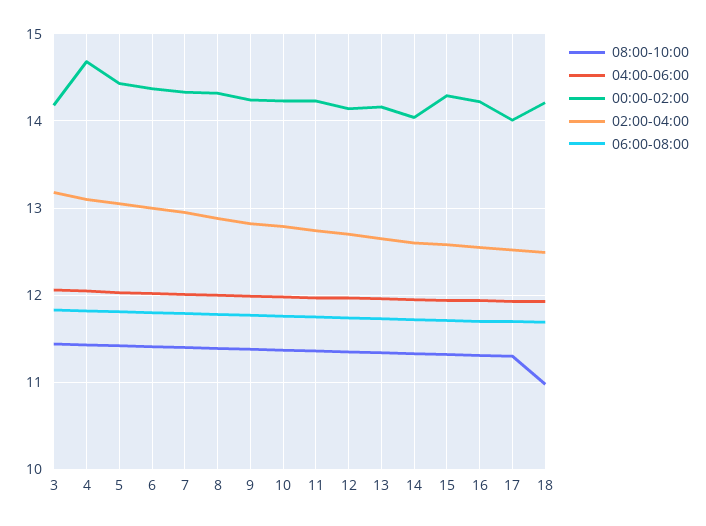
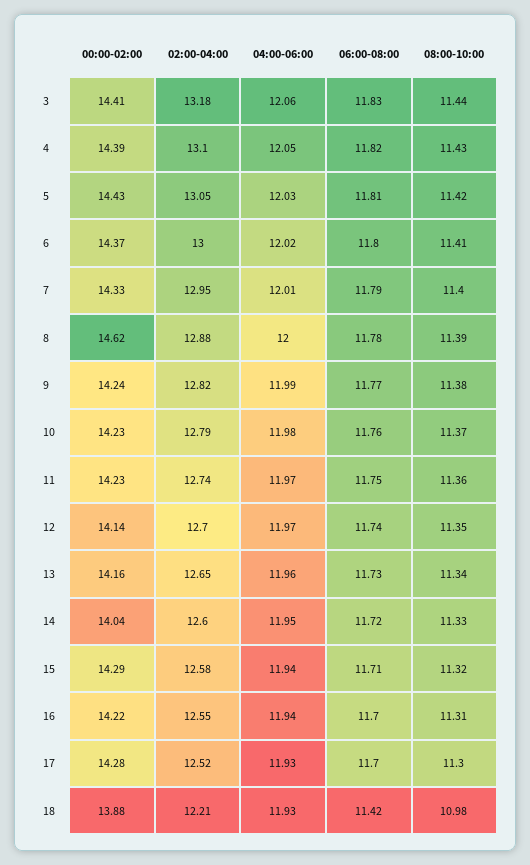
  {
    "08:00-10:00": {
      "3": 11.44,
      "4": 11.43,
      "5": 11.42,
      "6": 11.41,
      "7": 11.4,
      "8": 11.39,
      "9": 11.38,
      "10": 11.37,
      "11": 11.36,
      "12": 11.35,
      "13": 11.34,
      "14": 11.33,
      "15": 11.32,
      "16": 11.31,
      "17": 11.3,
      "18": 10.98
    },
    "04:00-06:00": {
      "3": 12.06,
      "4": 12.05,
      "5": 12.03,
      "6": 12.02,
      "7": 12.01,
      "8": 12,
      "9": 11.99,
      "10": 11.98,
      "11": 11.97,
      "12": 11.97,
      "13": 11.96,
      "14": 11.95,
      "15": 11.94,
      "16": 11.94,
      "17": 11.93,
      "18": 11.93
    },
    "00:00-02:00": {
-     "3": 14.2,
+     "3": 14.41,
-     "4": 14.7,
+     "4": 14.39,
      "5": 14.43,
      "6": 14.37,
      "7": 14.33,
-     "8": 14.3,
+     "8": 14.62,
      "9": 14.24,
      "10": 14.23,
      "11": 14.23,
      "12": 14.14,
      "13": 14.16,
      "14": 14.04,
      "15": 14.29,
      "16": 14.22,
-     "17": 14,
+     "17": 14.28,
-     "18": 14.2
+     "18": 13.88
    },
    "02:00-04:00": {
      "3": 13.18,
      "4": 13.1,
      "5": 13.05,
      "6": 13,
      "7": 12.95,
      "8": 12.88,
      "9": 12.82,
      "10": 12.79,
      "11": 12.74,
      "12": 12.7,
      "13": 12.65,
      "14": 12.6,
      "15": 12.58,
      "16": 12.55,
      "17": 12.52,
-     "18": 12.5
+     "18": 12.21
    },
    "06:00-08:00": {
      "3": 11.83,
      "4": 11.82,
      "5": 11.81,
      "6": 11.8,
      "7": 11.79,
      "8": 11.78,
      "9": 11.77,
      "10": 11.76,
      "11": 11.75,
      "12": 11.74,
      "13": 11.73,
      "14": 11.72,
      "15": 11.71,
      "16": 11.7,
      "17": 11.7,
-     "18": 11.7
+     "18": 11.42
    }
  }

